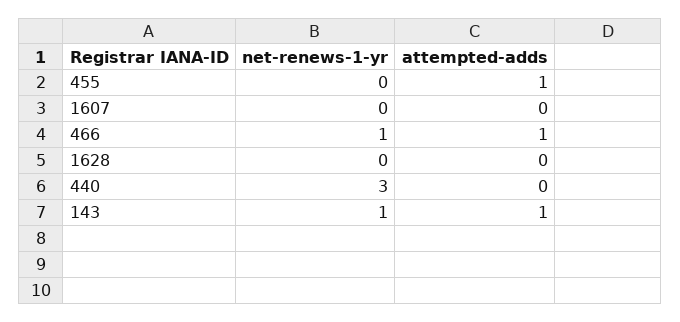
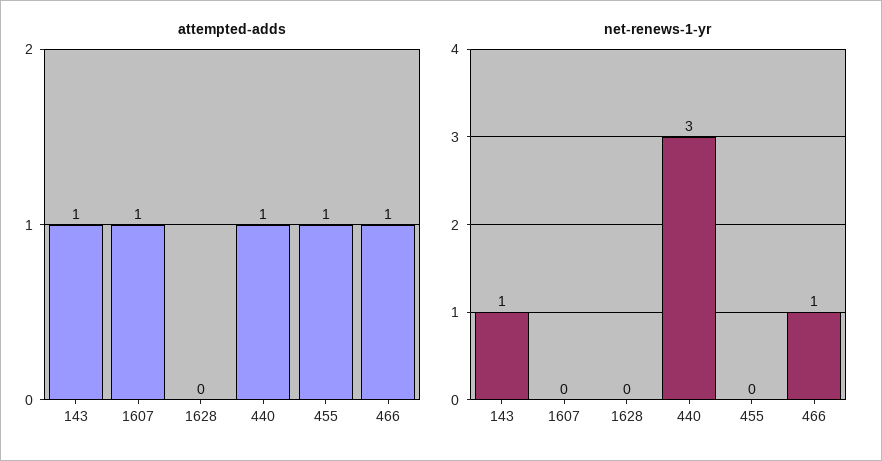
  {
    "net-renews-1-yr": {
      "455": 0,
      "1607": 0,
      "466": 1,
      "1628": 0,
      "440": 3,
      "143": 1
    },
    "attempted-adds": {
      "455": 1,
-     "1607": 0,
+     "1607": 1,
      "466": 1,
      "1628": 0,
-     "440": 0,
+     "440": 1,
      "143": 1
    }
  }

